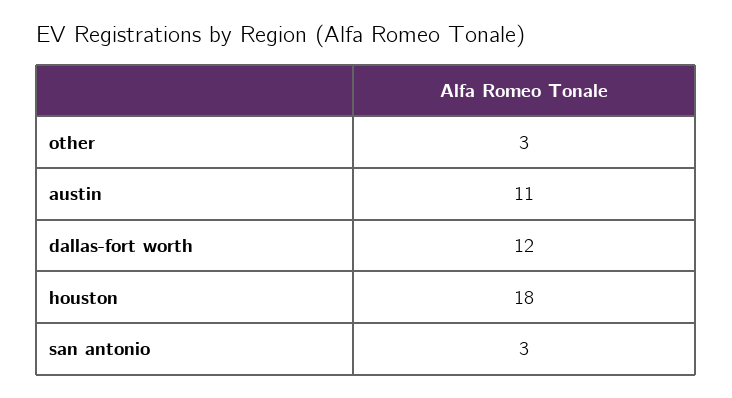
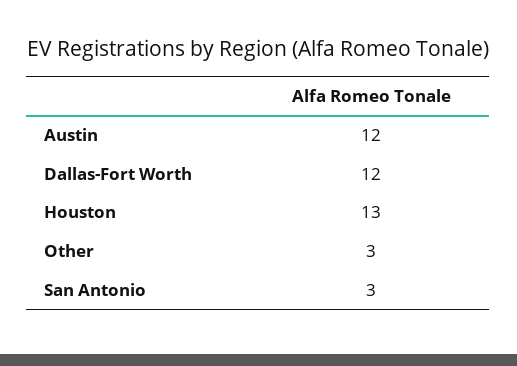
  {
    "other": 3,
-   "austin": 11,
+   "austin": 12,
    "dallas-fort worth": 12,
-   "houston": 18,
+   "houston": 13,
    "san antonio": 3
  }

